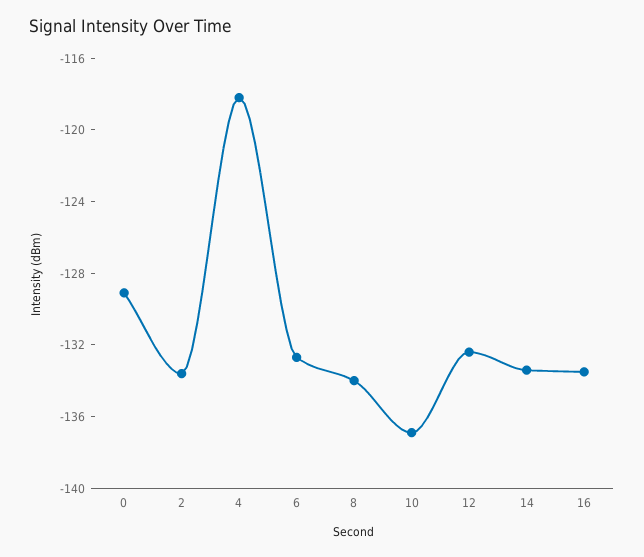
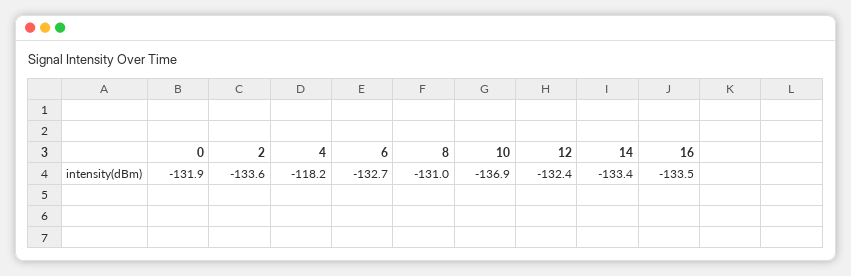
  {
-   "0": -129,
+   "0": -131.9,
    "2": -133.6,
    "4": -118.2,
    "6": -132.7,
-   "8": -134,
+   "8": -131,
    "10": -136.9,
    "12": -132.4,
    "14": -133.4,
    "16": -133.5
  }

